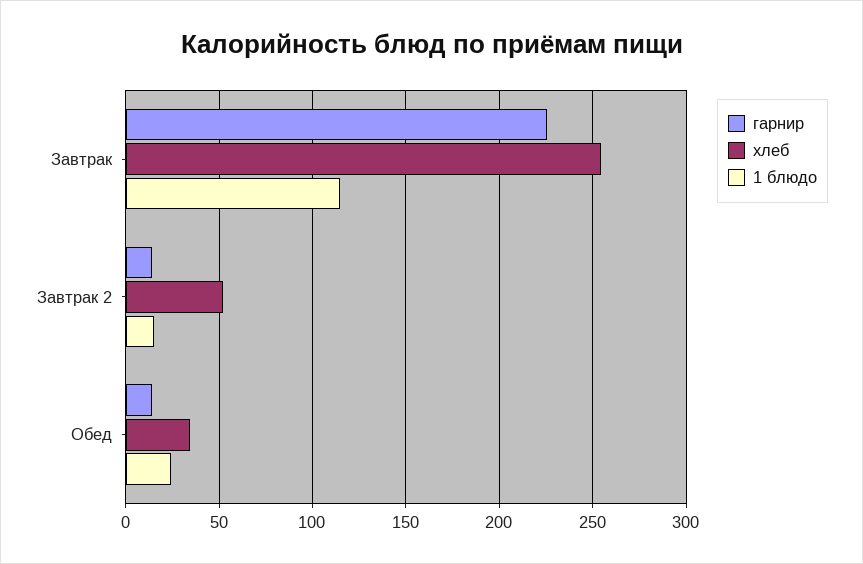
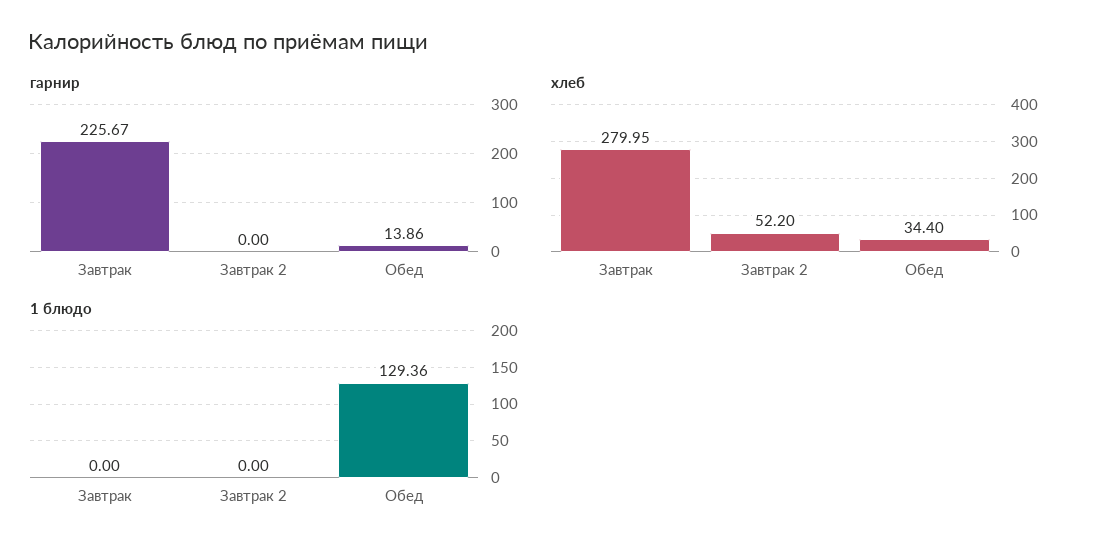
  {
    "гарнир": {
      "Завтрак": 225.67,
-     "Завтрак 2": 15,
+     "Завтрак 2": 0,
      "Обед": 13.86
    },
    "хлеб": {
-     "Завтрак": 255,
+     "Завтрак": 279.95,
      "Завтрак 2": 52.2,
      "Обед": 34.4
    },
    "1 блюдо": {
-     "Завтрак": 115,
+     "Завтрак": 0,
-     "Завтрак 2": 15,
+     "Завтрак 2": 0,
-     "Обед": 25
+     "Обед": 129.36
    }
  }

